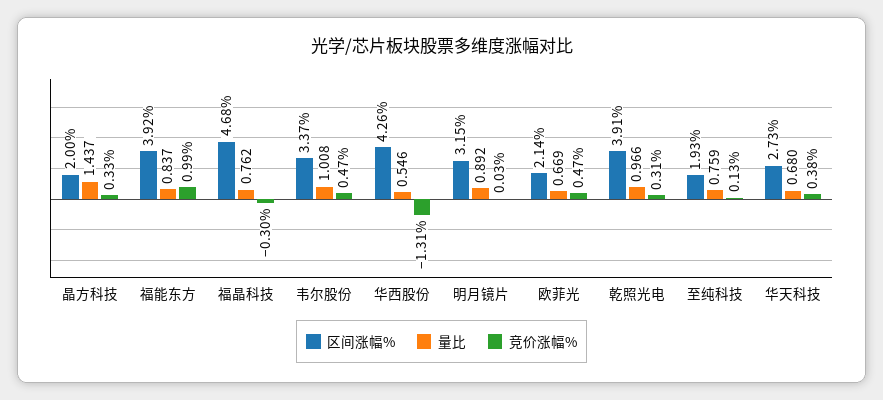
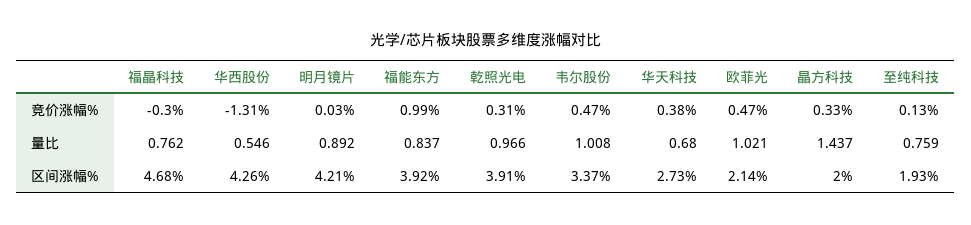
  {
    "区间涨幅%": {
      "晶方科技": 2,
      "福能东方": 3.92,
      "福晶科技": 4.68,
      "韦尔股份": 3.37,
      "华西股份": 4.26,
-     "明月镜片": 3.15,
+     "明月镜片": 4.21,
      "欧菲光": 2.14,
      "乾照光电": 3.91,
      "至纯科技": 1.93,
      "华天科技": 2.73
    },
    "量比": {
      "晶方科技": 1.437,
      "福能东方": 0.837,
      "福晶科技": 0.762,
      "韦尔股份": 1.008,
      "华西股份": 0.546,
      "明月镜片": 0.892,
-     "欧菲光": 0.669,
+     "欧菲光": 1.021,
      "乾照光电": 0.966,
      "至纯科技": 0.759,
      "华天科技": 0.68
    },
    "竞价涨幅%": {
      "晶方科技": 0.33,
      "福能东方": 0.99,
      "福晶科技": -0.3,
      "韦尔股份": 0.47,
      "华西股份": -1.31,
      "明月镜片": 0.03,
      "欧菲光": 0.47,
      "乾照光电": 0.31,
      "至纯科技": 0.13,
      "华天科技": 0.38
    }
  }

